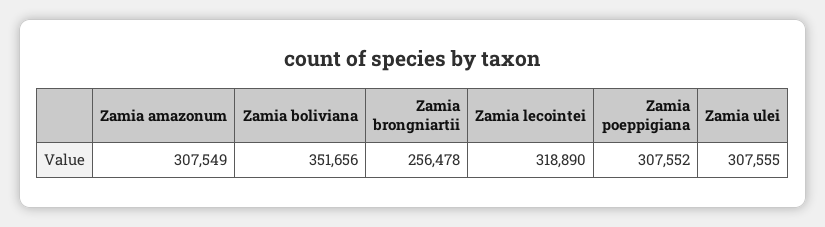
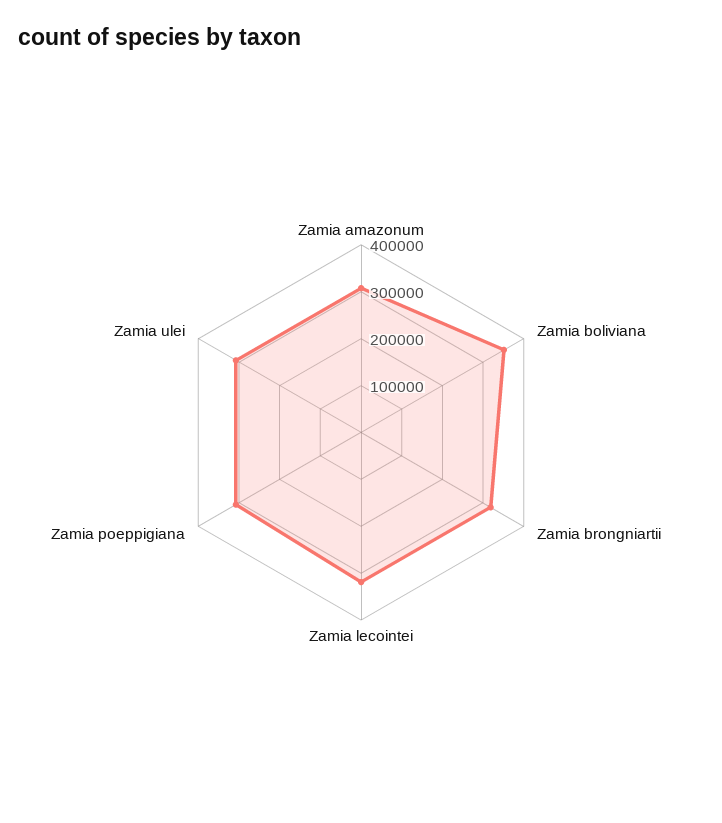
  {
    "Zamia amazonum": 307549,
    "Zamia boliviana": 351656,
-   "Zamia brongniartii": 256478,
+   "Zamia brongniartii": 320000,
    "Zamia lecointei": 318890,
    "Zamia poeppigiana": 307552,
    "Zamia ulei": 307555
  }

